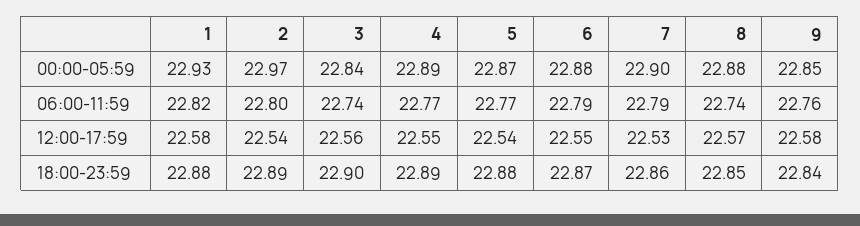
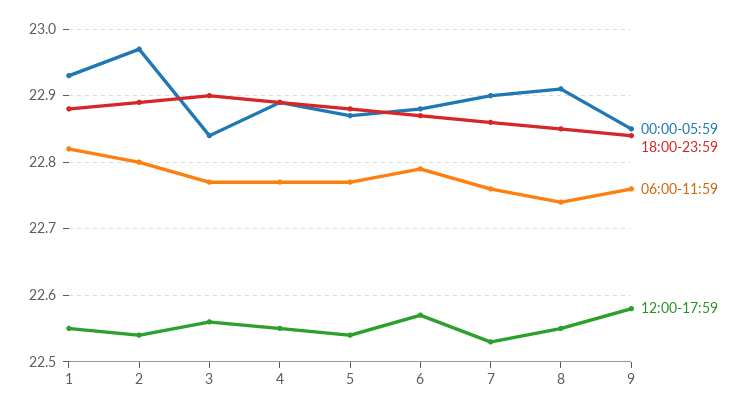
  {
    "00:00-05:59": {
      "1": 22.93,
      "2": 22.97,
      "3": 22.84,
      "4": 22.89,
      "5": 22.87,
      "6": 22.88,
      "7": 22.9,
-     "8": 22.88,
+     "8": 22.91,
      "9": 22.85
    },
    "06:00-11:59": {
      "1": 22.82,
      "2": 22.8,
-     "3": 22.74,
+     "3": 22.77,
      "4": 22.77,
      "5": 22.77,
      "6": 22.79,
-     "7": 22.79,
+     "7": 22.76,
      "8": 22.74,
      "9": 22.76
    },
    "12:00-17:59": {
-     "1": 22.58,
+     "1": 22.55,
      "2": 22.54,
      "3": 22.56,
      "4": 22.55,
      "5": 22.54,
-     "6": 22.55,
+     "6": 22.57,
      "7": 22.53,
-     "8": 22.57,
+     "8": 22.55,
      "9": 22.58
    },
    "18:00-23:59": {
      "1": 22.88,
      "2": 22.89,
      "3": 22.9,
      "4": 22.89,
      "5": 22.88,
      "6": 22.87,
      "7": 22.86,
      "8": 22.85,
      "9": 22.84
    }
  }

